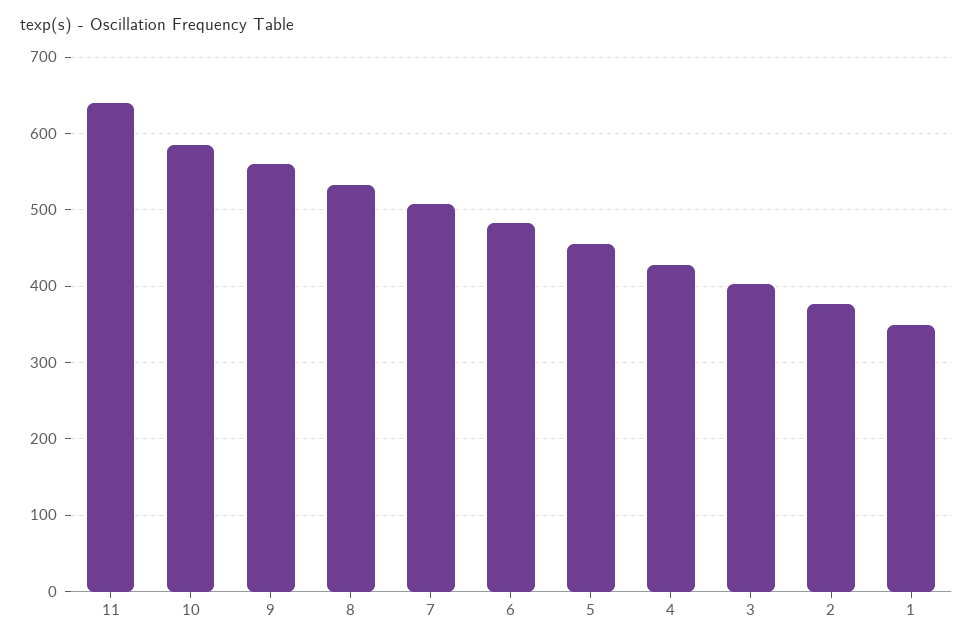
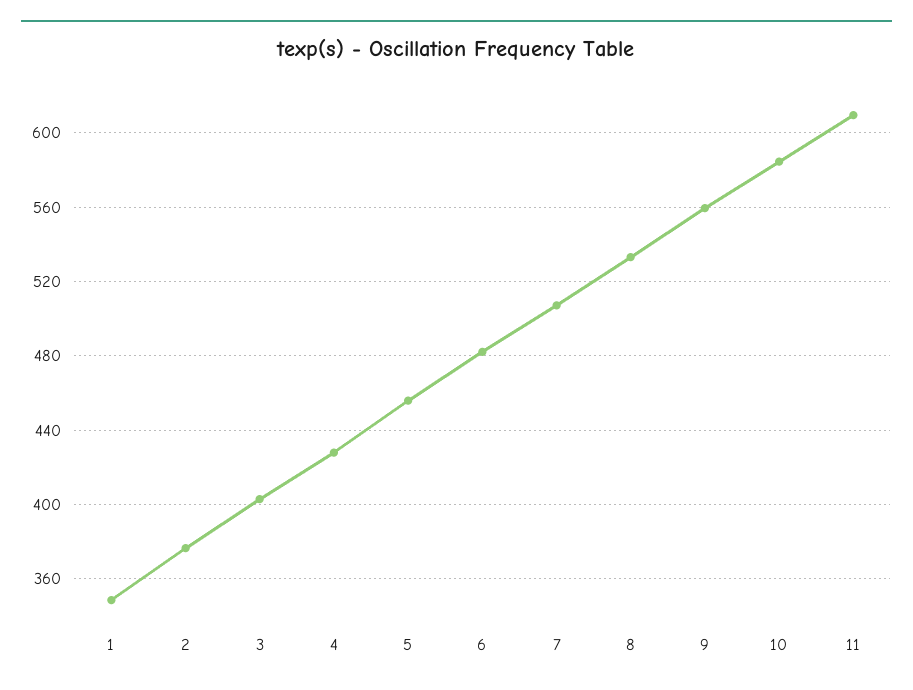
  {
-   "11": 640,
+   "11": 610,
    "10": 585,
    "9": 560,
    "8": 535,
    "7": 505,
    "6": 480,
    "5": 455,
    "4": 430,
    "3": 405,
    "2": 375,
    "1": 350
  }

